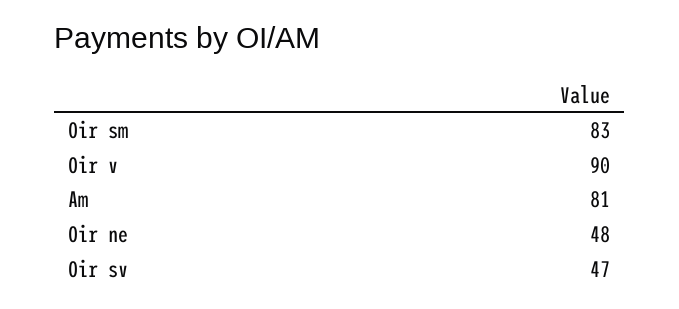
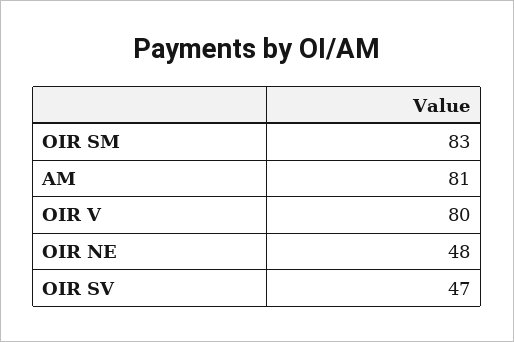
  {
    "Oir sm": 83,
-   "Oir v": 90,
+   "Oir v": 80,
    "Am": 81,
    "Oir ne": 48,
    "Oir sv": 47
  }

